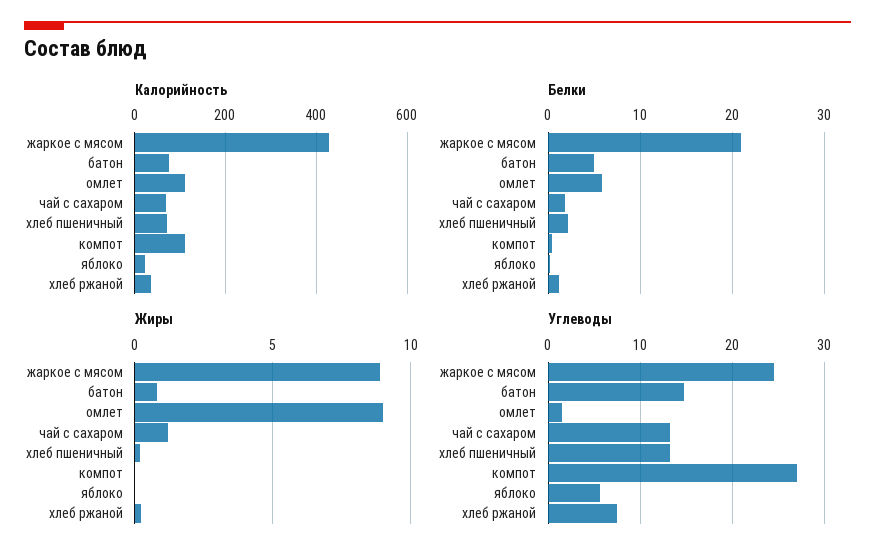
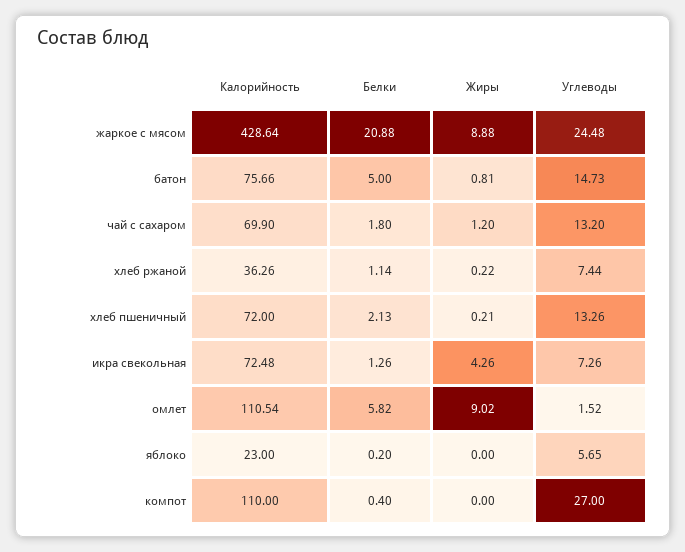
  {
    "Калорийность": {
      "жаркое с мясом": 428.64,
      "батон": 75.66,
      "омлет": 110.54,
      "чай с сахаром": 69.9,
      "хлеб пшеничный": 72,
      "компот": 110,
      "яблоко": 23,
-     "хлеб ржаной": 36.26
+     "хлеб ржаной": 36.26,
+     "икра свекольная": 72.48
    },
    "Белки": {
      "жаркое с мясом": 20.88,
      "батон": 5,
      "омлет": 5.82,
      "чай с сахаром": 1.8,
      "хлеб пшеничный": 2.13,
      "компот": 0.4,
      "яблоко": 0.2,
-     "хлеб ржаной": 1.14
+     "хлеб ржаной": 1.14,
+     "икра свекольная": 1.26
    },
    "Жиры": {
      "жаркое с мясом": 8.88,
      "батон": 0.81,
      "омлет": 9.02,
      "чай с сахаром": 1.2,
      "хлеб пшеничный": 0.21,
      "компот": 0,
      "яблоко": 0,
-     "хлеб ржаной": 0.22
+     "хлеб ржаной": 0.22,
+     "икра свекольная": 4.26
    },
    "Углеводы": {
      "жаркое с мясом": 24.48,
      "батон": 14.73,
      "омлет": 1.52,
      "чай с сахаром": 13.2,
      "хлеб пшеничный": 13.26,
      "компот": 27,
      "яблоко": 5.65,
-     "хлеб ржаной": 7.44
+     "хлеб ржаной": 7.44,
+     "икра свекольная": 7.26
    }
  }

